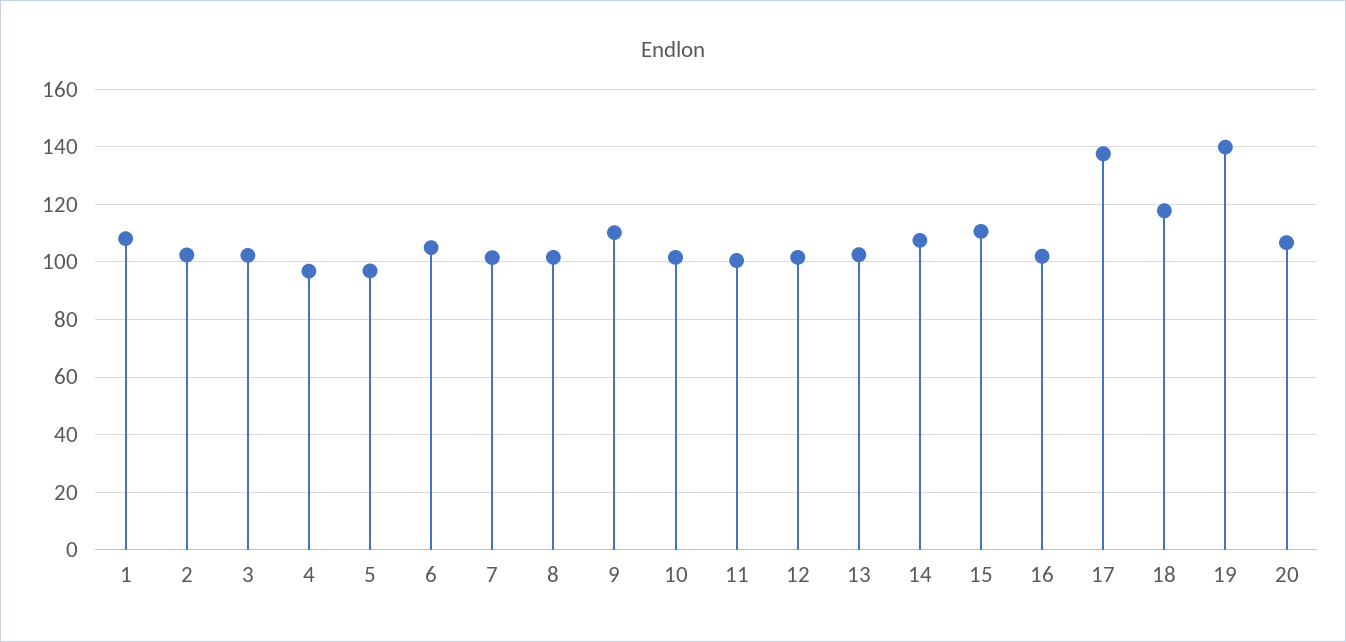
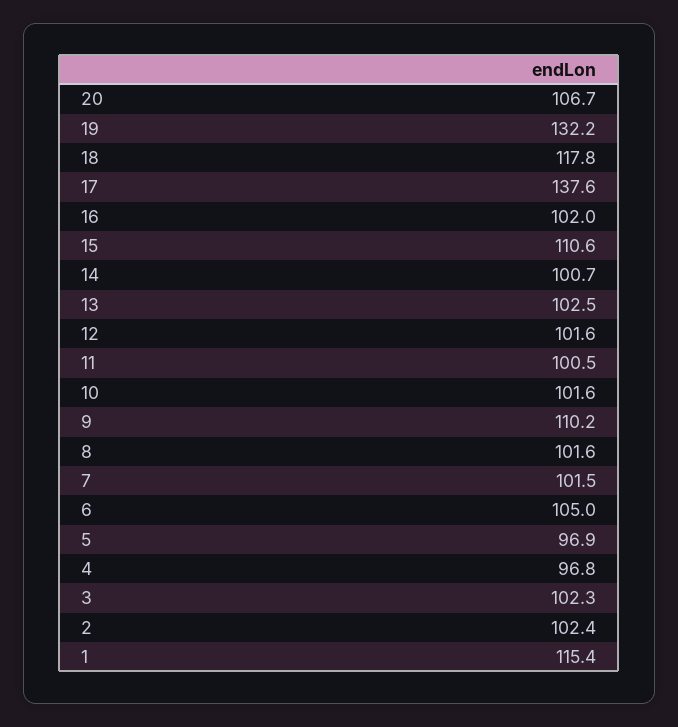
  {
-   "1": 107.5,
+   "1": 115.4,
    "2": 102.4,
    "3": 102.3,
    "4": 96.8,
    "5": 96.9,
    "6": 105,
    "7": 101.5,
    "8": 101.6,
    "9": 110.2,
    "10": 101.6,
    "11": 100.5,
    "12": 101.6,
    "13": 102.5,
-   "14": 107.5,
+   "14": 100.7,
    "15": 110.6,
    "16": 102,
    "17": 137.6,
    "18": 117.8,
-   "19": 140,
+   "19": 132.2,
    "20": 106.7
  }

